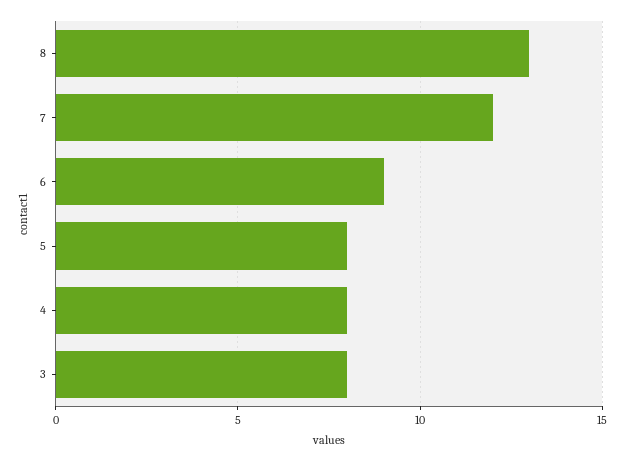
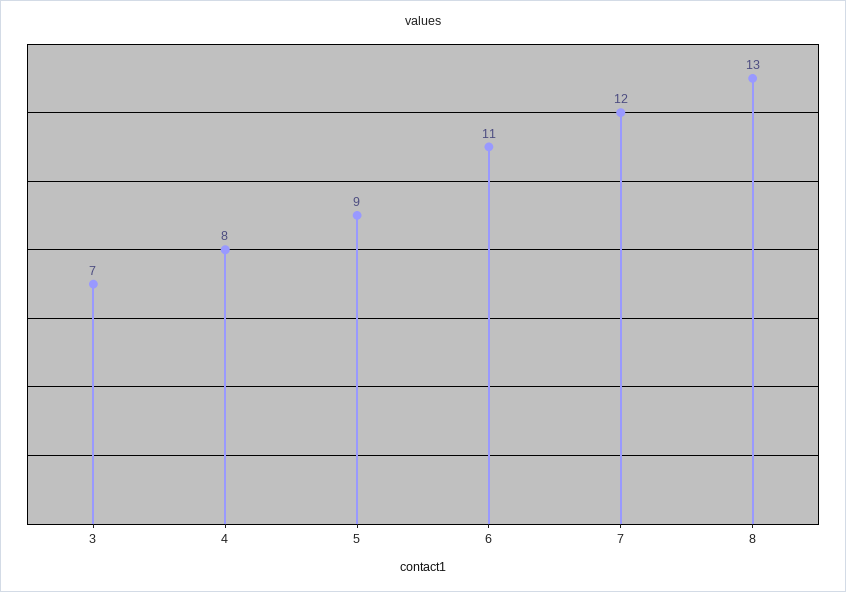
  {
    "8": 13,
    "7": 12,
-   "6": 9,
+   "6": 11,
-   "5": 8,
+   "5": 9,
    "4": 8,
-   "3": 8
+   "3": 7
  }

